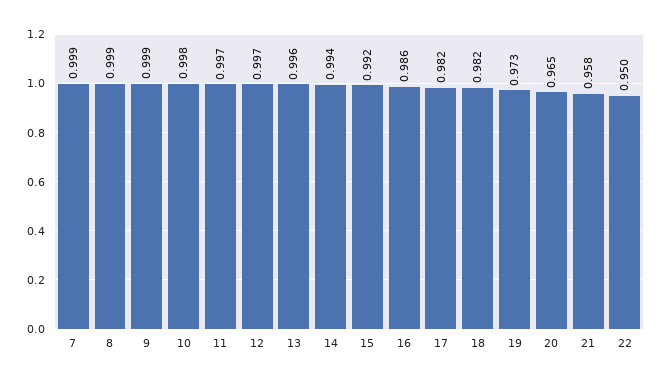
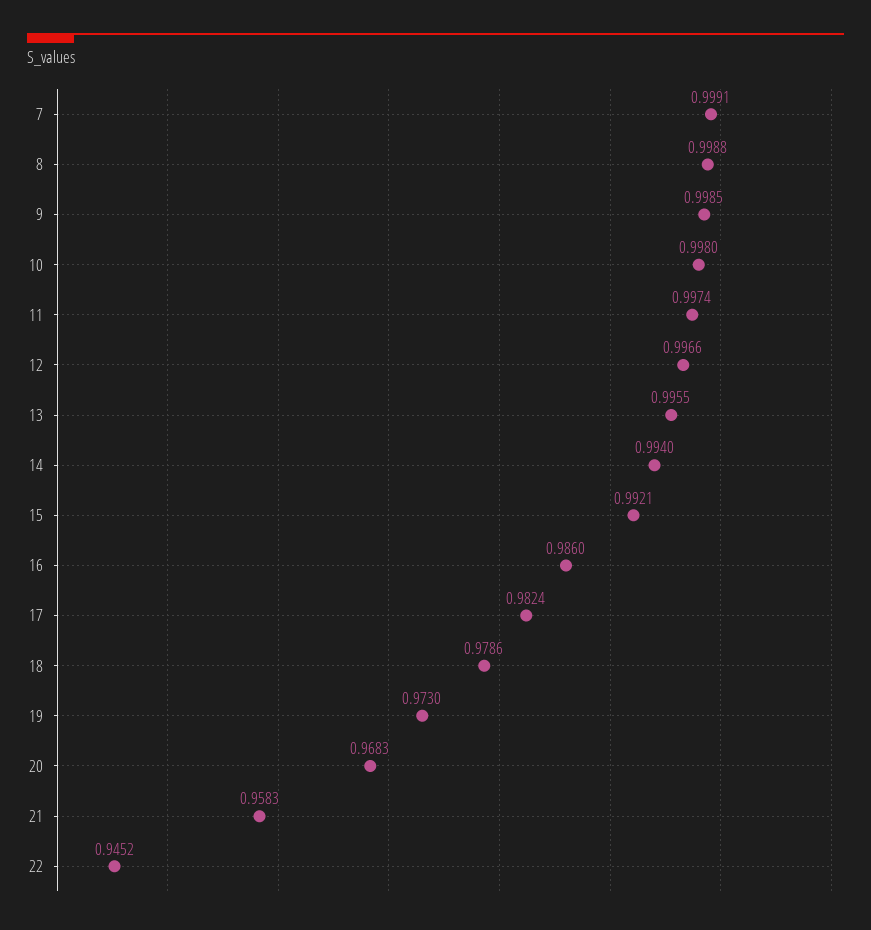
  {
    "7": 0.9991,
    "8": 0.9988,
    "9": 0.9985,
    "10": 0.998,
    "11": 0.9974,
    "12": 0.9966,
    "13": 0.9955,
    "14": 0.994,
    "15": 0.9921,
    "16": 0.986,
    "17": 0.9824,
-   "18": 0.982,
+   "18": 0.9786,
    "19": 0.973,
-   "20": 0.965,
+   "20": 0.9683,
    "21": 0.9583,
-   "22": 0.95
+   "22": 0.9452
  }

